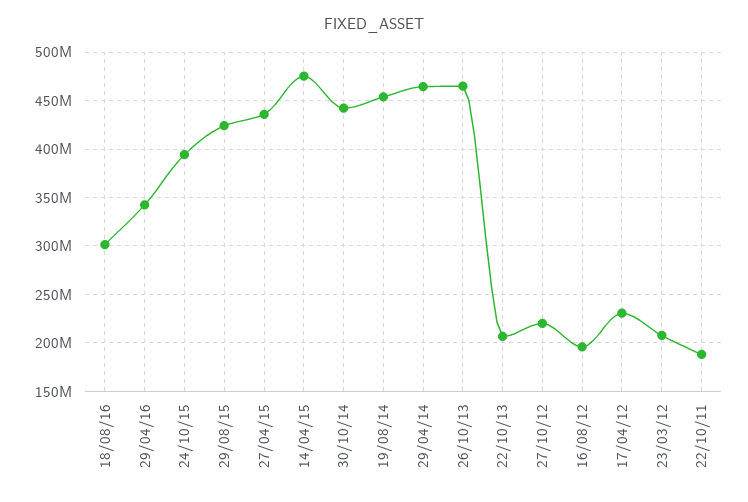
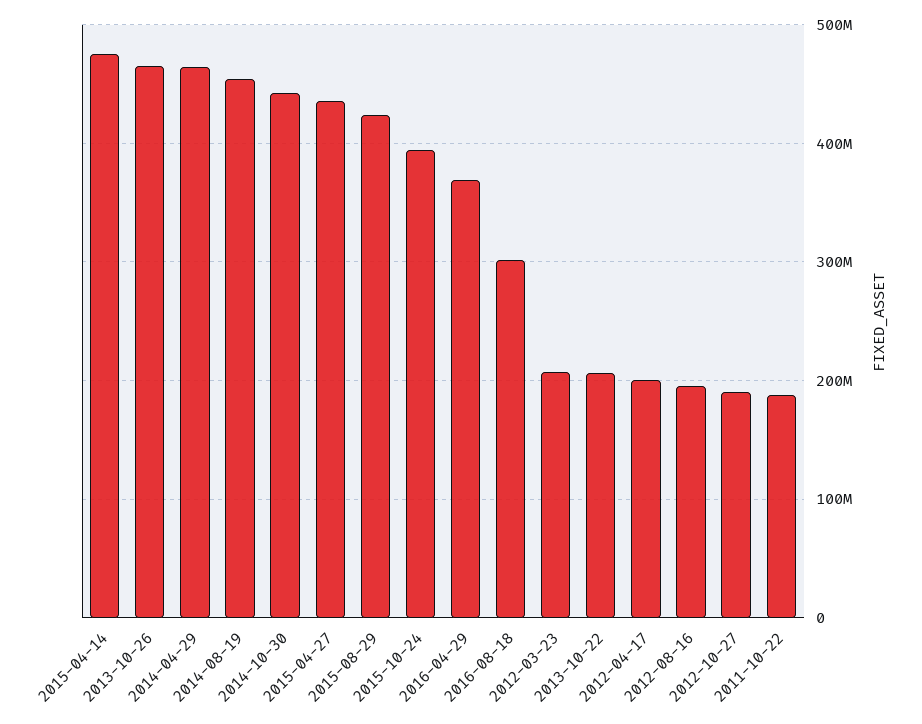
  {
    "18/08/16": 300000000,
-   "29/04/16": 340000000,
+   "29/04/16": 370000000,
    "24/10/15": 390000000,
    "29/08/15": 420000000,
    "27/04/15": 440000000,
    "14/04/15": 480000000,
    "30/10/14": 440000000,
    "19/08/14": 450000000,
    "29/04/14": 460000000,
    "26/10/13": 470000000,
    "22/10/13": 210000000,
-   "27/10/12": 220000000,
+   "27/10/12": 190000000,
    "16/08/12": 200000000,
-   "17/04/12": 230000000,
+   "17/04/12": 200000000,
    "23/03/12": 210000000,
    "22/10/11": 190000000
  }

